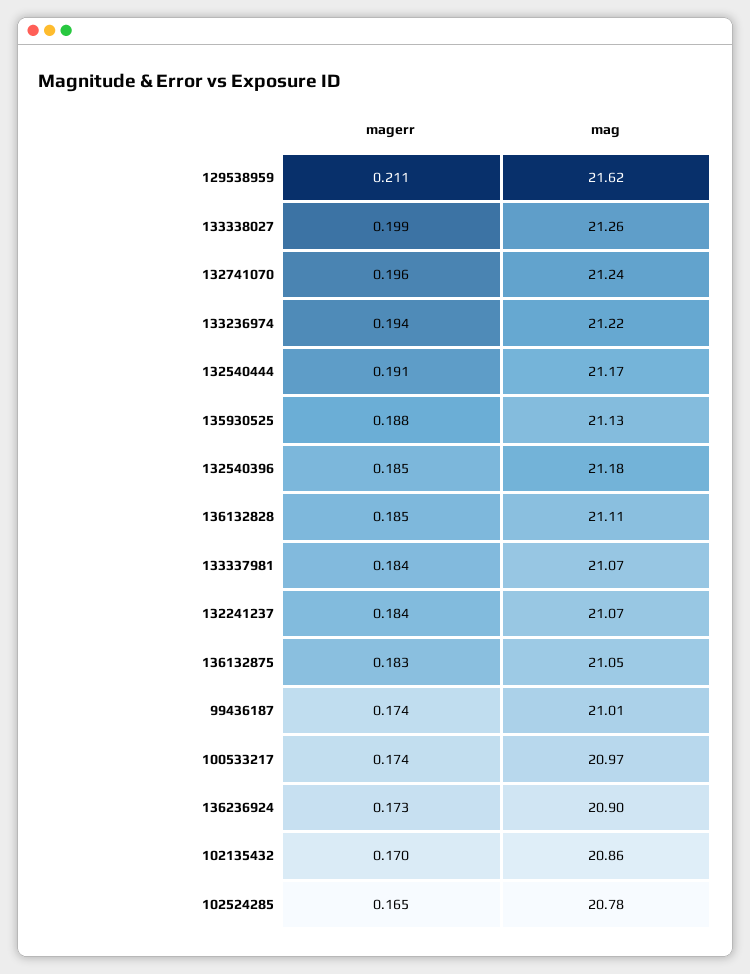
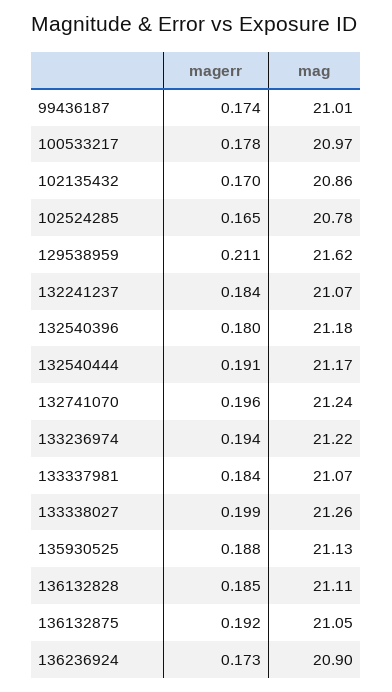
  {
    "magerr": {
      "129538959": 0.211,
      "133338027": 0.199,
      "132741070": 0.196,
      "133236974": 0.194,
      "132540444": 0.191,
      "135930525": 0.188,
-     "132540396": 0.185,
+     "132540396": 0.18,
      "136132828": 0.185,
      "133337981": 0.184,
      "132241237": 0.184,
-     "136132875": 0.183,
+     "136132875": 0.192,
      "99436187": 0.174,
-     "100533217": 0.174,
+     "100533217": 0.178,
      "136236924": 0.173,
      "102135432": 0.17,
      "102524285": 0.165
    },
    "mag": {
      "129538959": 21.62,
      "133338027": 21.26,
      "132741070": 21.24,
      "133236974": 21.22,
      "132540444": 21.17,
      "135930525": 21.13,
      "132540396": 21.18,
      "136132828": 21.11,
      "133337981": 21.07,
      "132241237": 21.07,
      "136132875": 21.05,
      "99436187": 21.01,
      "100533217": 20.97,
      "136236924": 20.9,
      "102135432": 20.86,
      "102524285": 20.78
    }
  }

